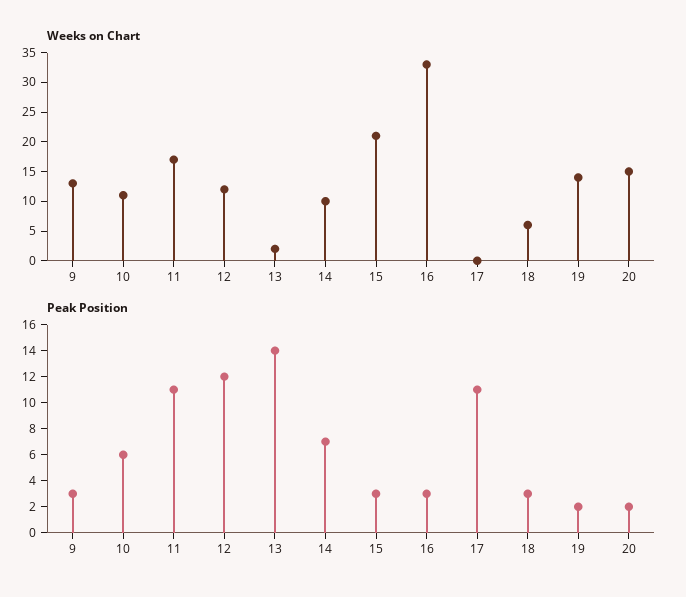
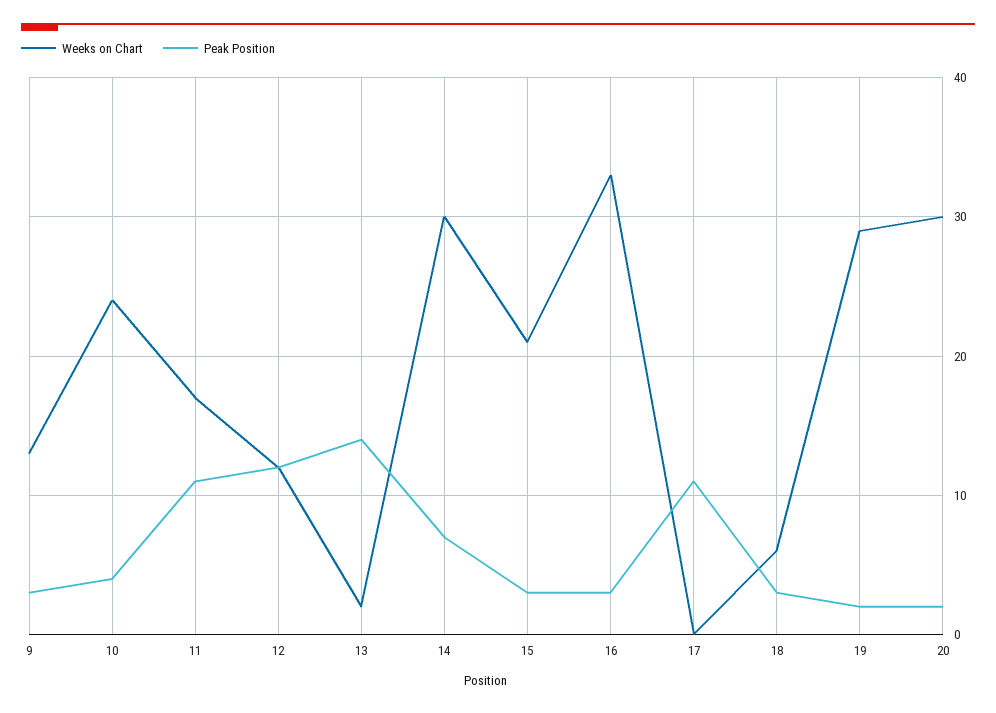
  {
    "Weeks on Chart": {
      "9": 13,
-     "10": 10,
+     "10": 24,
      "11": 17,
      "12": 12,
      "13": 2,
-     "14": 10,
+     "14": 30,
      "15": 21,
      "16": 33,
      "17": 0,
      "18": 6,
-     "19": 15,
+     "19": 29,
-     "20": 15
+     "20": 30
    },
    "Peak Position": {
      "9": 3,
-     "10": 6,
+     "10": 4,
      "11": 11,
      "12": 12,
      "13": 14,
      "14": 7,
      "15": 3,
      "16": 3,
      "17": 11,
      "18": 3,
      "19": 2,
      "20": 2
    }
  }

